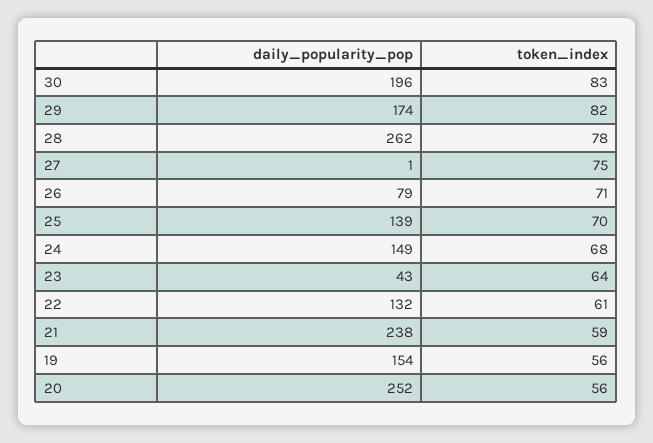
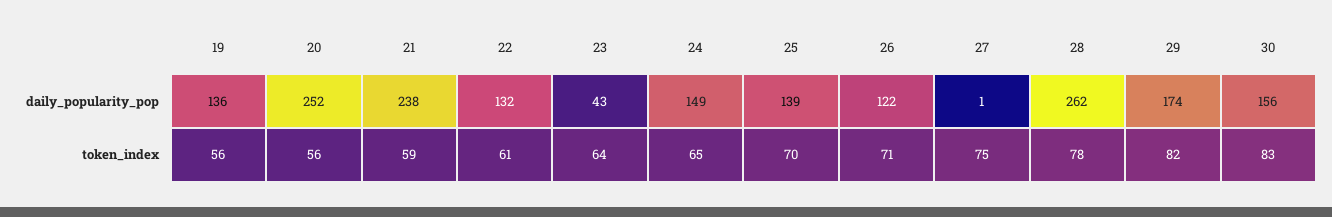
  {
    "daily_popularity_pop": {
-     "30": 196,
+     "30": 156,
      "29": 174,
      "28": 262,
      "27": 1,
-     "26": 79,
+     "26": 122,
      "25": 139,
      "24": 149,
      "23": 43,
      "22": 132,
      "21": 238,
-     "19": 154,
+     "19": 136,
      "20": 252
    },
    "token_index": {
      "30": 83,
      "29": 82,
      "28": 78,
      "27": 75,
      "26": 71,
      "25": 70,
-     "24": 68,
+     "24": 65,
      "23": 64,
      "22": 61,
      "21": 59,
      "19": 56,
      "20": 56
    }
  }

